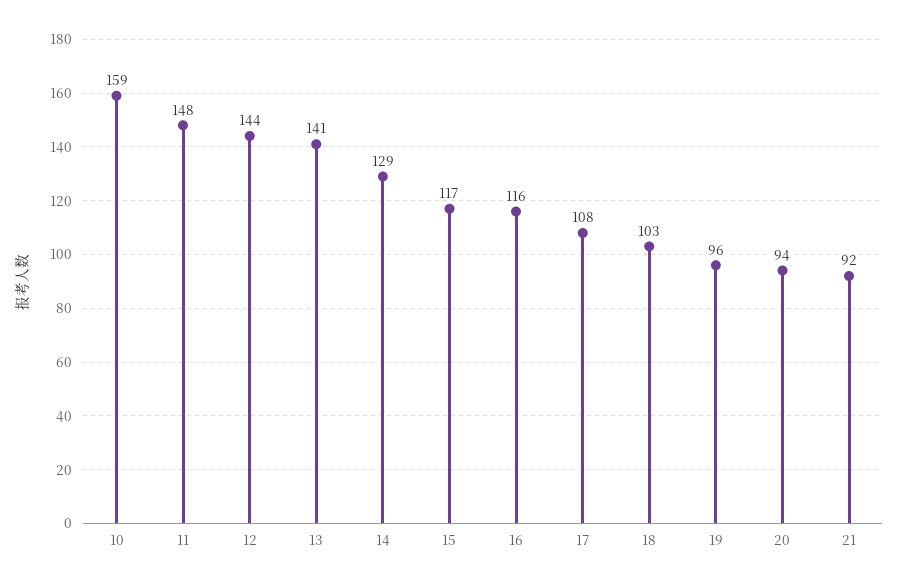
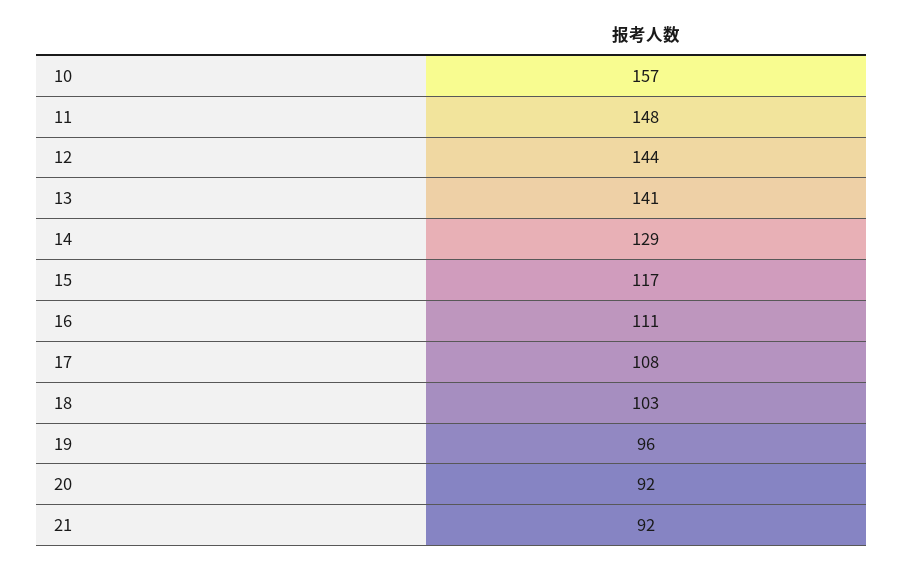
  {
-   "10": 159,
+   "10": 157,
    "11": 148,
    "12": 144,
    "13": 141,
    "14": 129,
    "15": 117,
-   "16": 116,
+   "16": 111,
    "17": 108,
    "18": 103,
    "19": 96,
-   "20": 94,
+   "20": 92,
    "21": 92
  }

